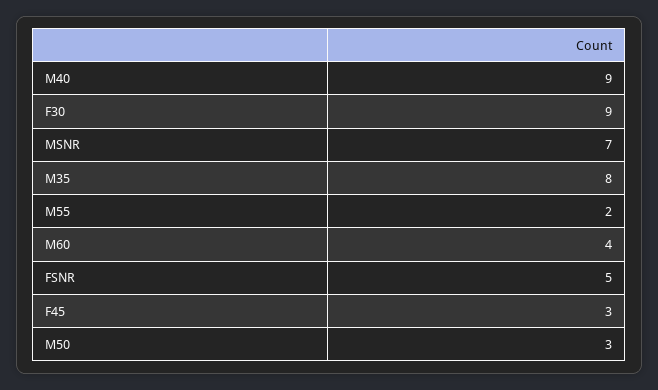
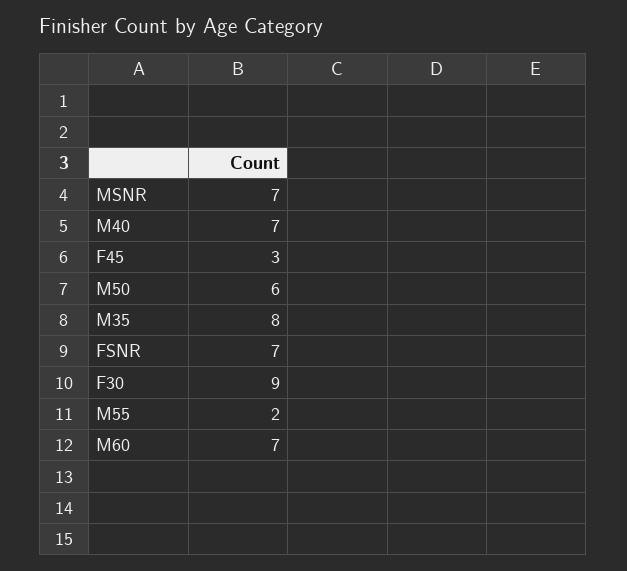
  {
-   "M40": 9,
+   "M40": 7,
    "F30": 9,
    "MSNR": 7,
    "M35": 8,
    "M55": 2,
-   "M60": 4,
+   "M60": 7,
-   "FSNR": 5,
+   "FSNR": 7,
    "F45": 3,
-   "M50": 3
+   "M50": 6
  }

